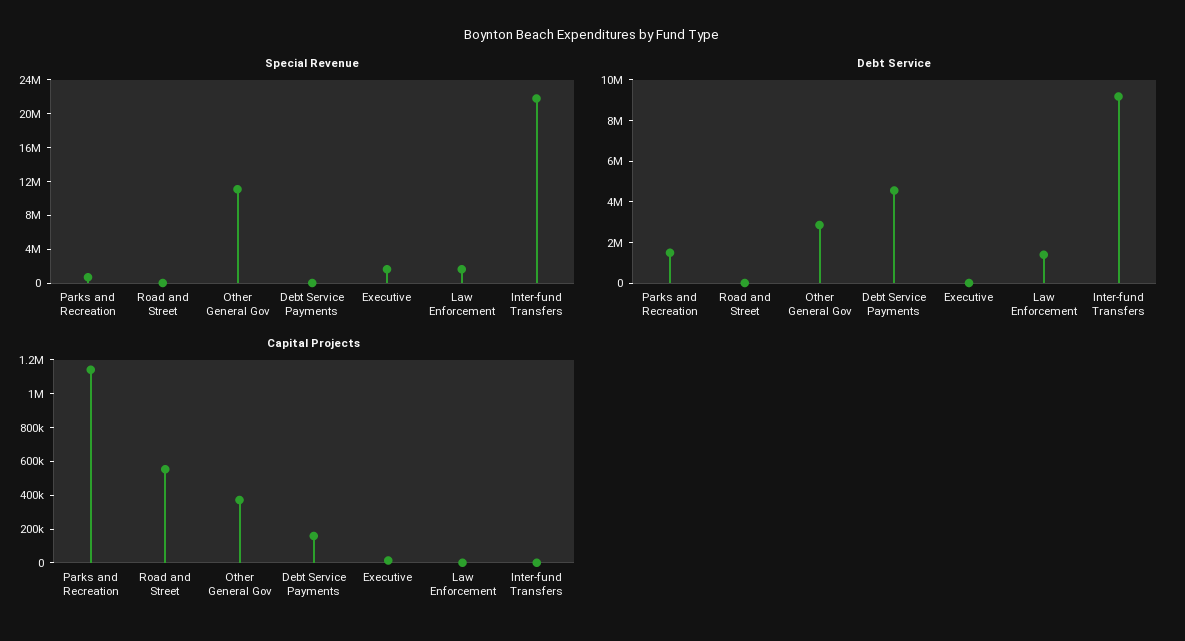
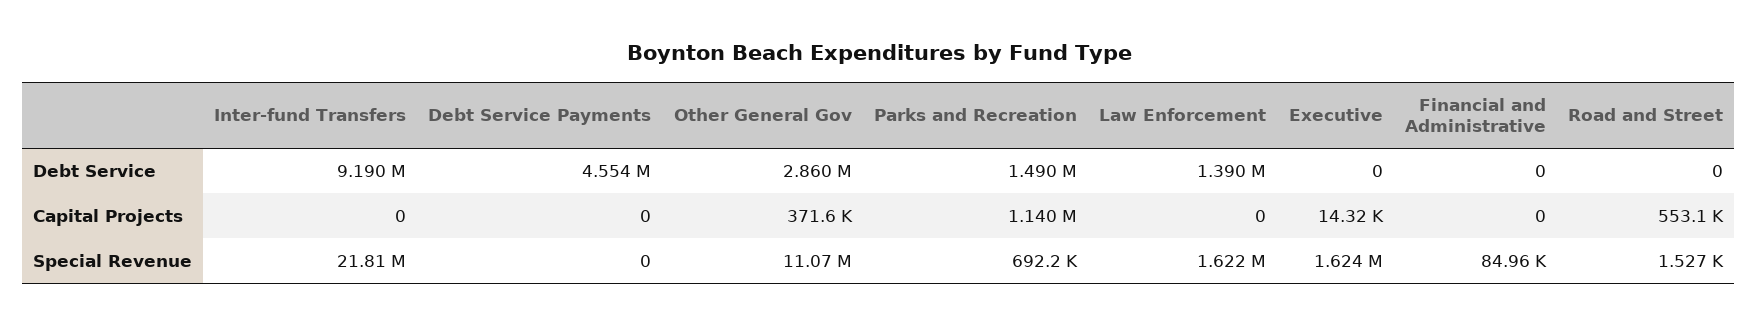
  {
    "Special Revenue": {
      "Parks and Recreation": 692200,
      "Road and Street": 1527,
      "Other General Gov": 11070000,
      "Debt Service Payments": 0,
      "Executive": 1624000,
      "Law Enforcement": 1622000,
-     "Inter-fund Transfers": 21810000
+     "Inter-fund Transfers": 21810000,
+     "Financial and Administrative": 84960
    },
    "Debt Service": {
      "Parks and Recreation": 1490000,
      "Road and Street": 0,
      "Other General Gov": 2860000,
      "Debt Service Payments": 4554000,
      "Executive": 0,
      "Law Enforcement": 1390000,
-     "Inter-fund Transfers": 9190000
+     "Inter-fund Transfers": 9190000,
+     "Financial and Administrative": 0
    },
    "Capital Projects": {
      "Parks and Recreation": 1140000,
      "Road and Street": 553100,
      "Other General Gov": 371600,
-     "Debt Service Payments": 150000,
+     "Debt Service Payments": 0,
      "Executive": 14320,
      "Law Enforcement": 0,
-     "Inter-fund Transfers": 0
+     "Inter-fund Transfers": 0,
+     "Financial and Administrative": 0
    }
  }

